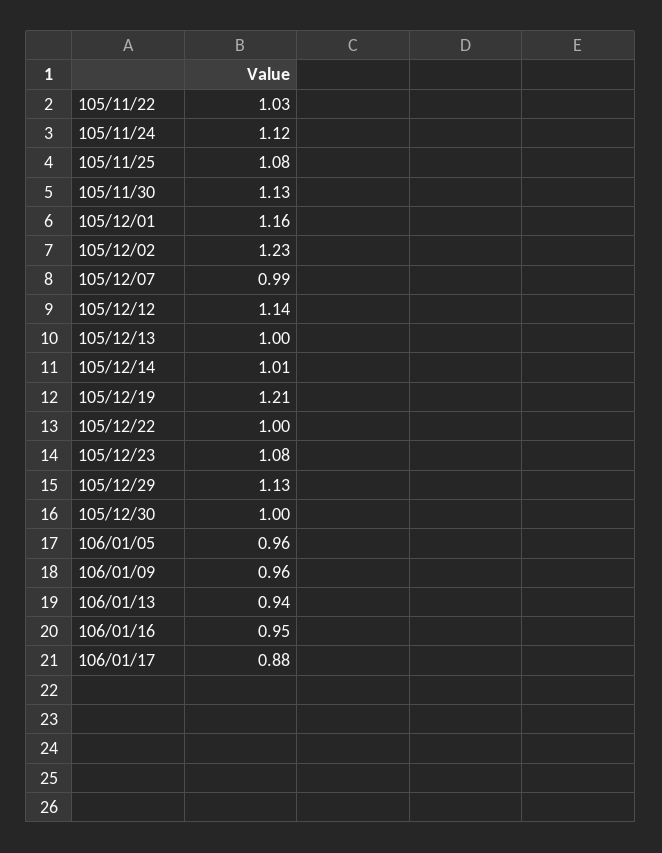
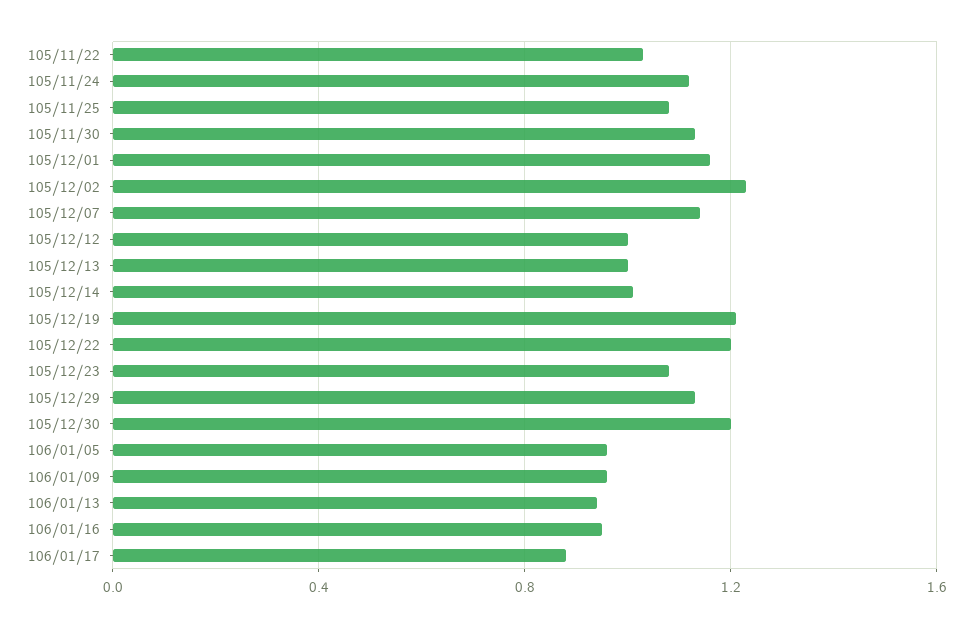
  {
    "105/11/22": 1.03,
    "105/11/24": 1.12,
    "105/11/25": 1.08,
    "105/11/30": 1.13,
    "105/12/01": 1.16,
    "105/12/02": 1.23,
-   "105/12/07": 0.99,
+   "105/12/07": 1.15,
-   "105/12/12": 1.14,
+   "105/12/12": 1,
    "105/12/13": 1,
    "105/12/14": 1.01,
    "105/12/19": 1.21,
-   "105/12/22": 1,
+   "105/12/22": 1.2,
    "105/12/23": 1.08,
    "105/12/29": 1.13,
-   "105/12/30": 1,
+   "105/12/30": 1.2,
    "106/01/05": 0.96,
    "106/01/09": 0.96,
    "106/01/13": 0.94,
    "106/01/16": 0.95,
    "106/01/17": 0.88
  }

